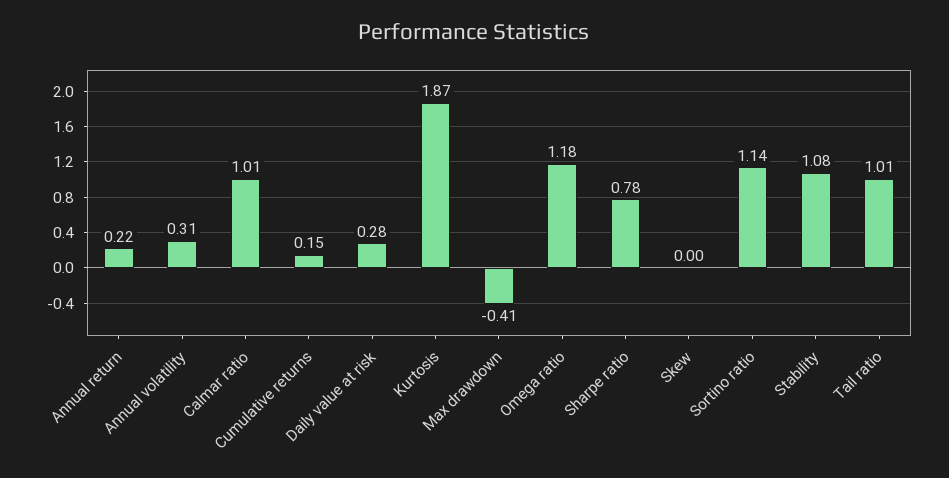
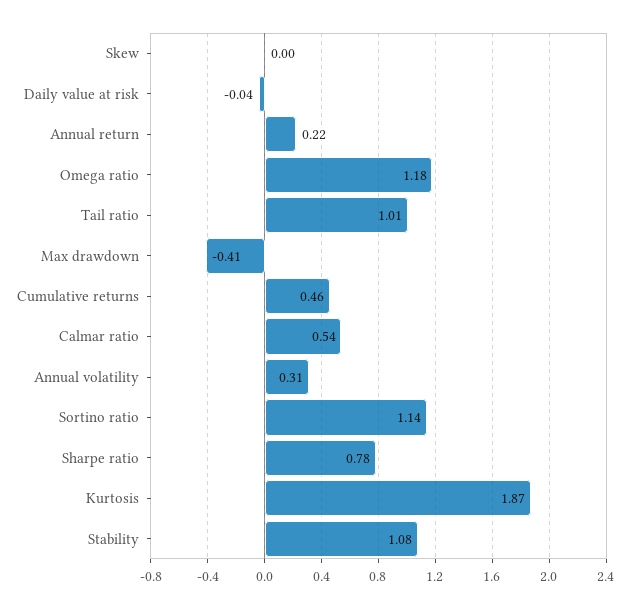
  {
    "Annual return": 0.22,
    "Annual volatility": 0.31,
-   "Calmar ratio": 1.01,
+   "Calmar ratio": 0.54,
-   "Cumulative returns": 0.15,
+   "Cumulative returns": 0.46,
-   "Daily value at risk": 0.28,
+   "Daily value at risk": -0.04,
    "Kurtosis": 1.87,
    "Max drawdown": -0.41,
    "Omega ratio": 1.18,
    "Sharpe ratio": 0.78,
    "Skew": 0,
    "Sortino ratio": 1.14,
    "Stability": 1.08,
    "Tail ratio": 1.01
  }

